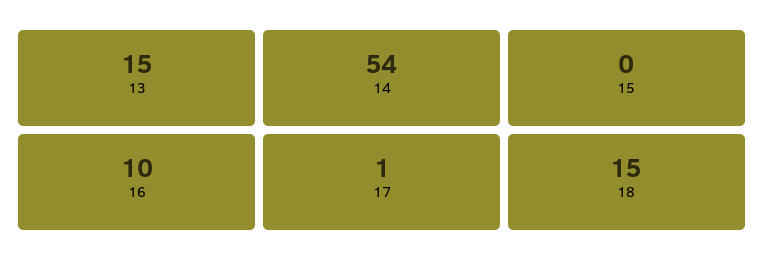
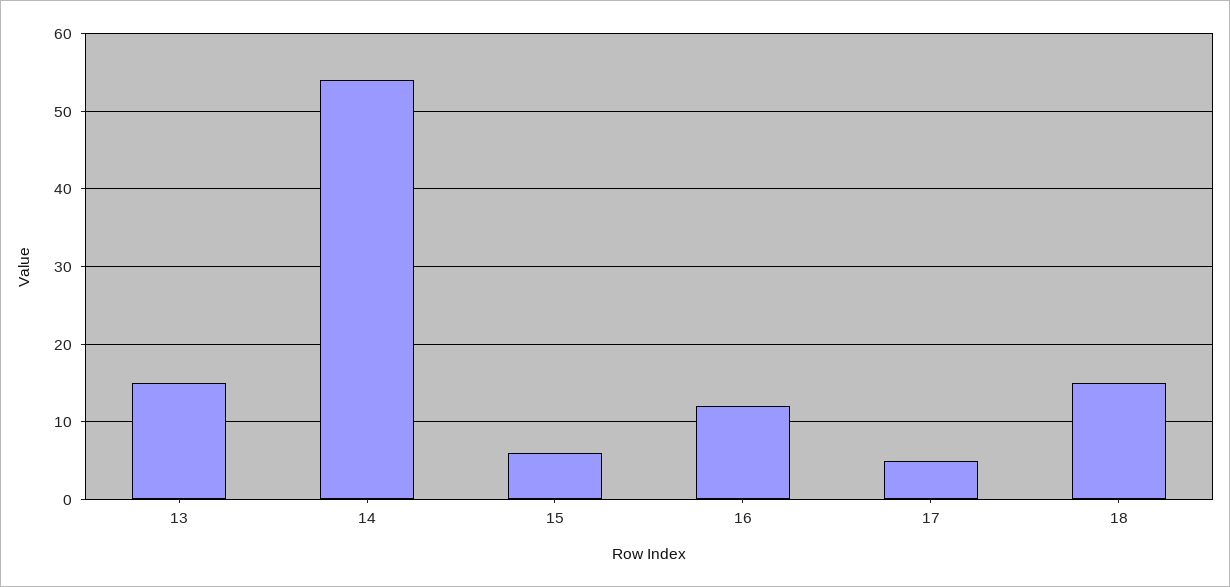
  {
    "13": 15,
    "14": 54,
-   "15": 0,
+   "15": 6,
-   "16": 10,
+   "16": 12,
-   "17": 1,
+   "17": 5,
    "18": 15
  }

